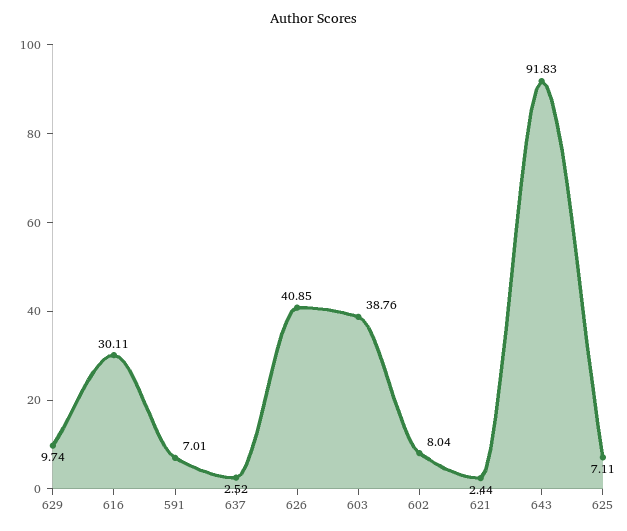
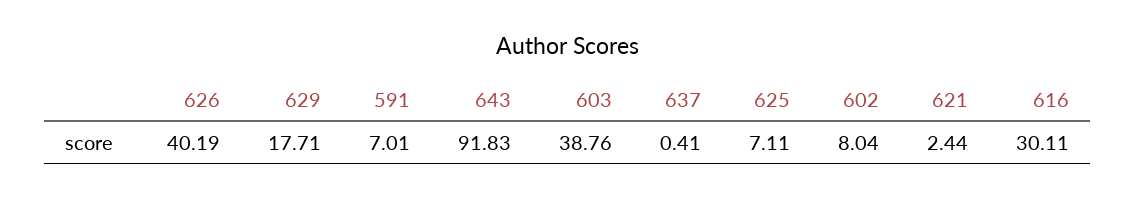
  {
-   "629": 9.74,
+   "629": 17.71,
    "616": 30.11,
    "591": 7.01,
-   "637": 2.52,
+   "637": 0.41,
-   "626": 40.85,
+   "626": 40.19,
    "603": 38.76,
    "602": 8.04,
    "621": 2.44,
    "643": 91.83,
    "625": 7.11
  }

